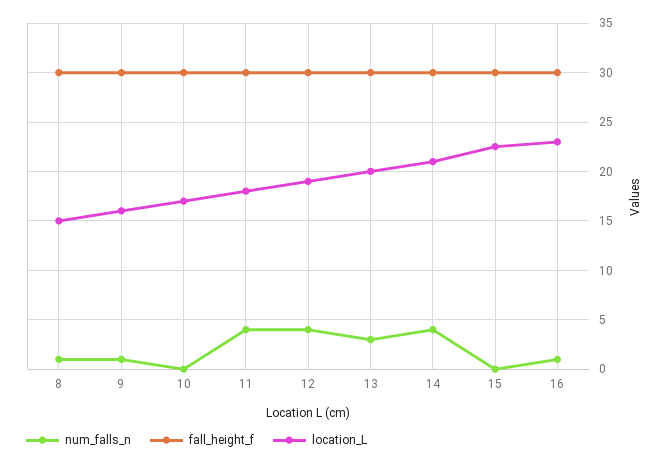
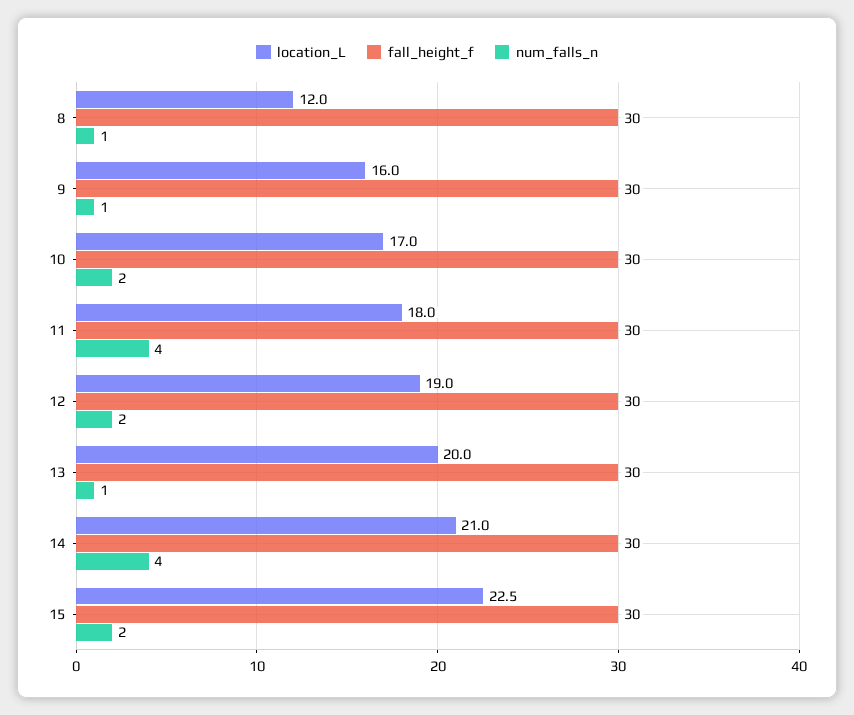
  {
    "num_falls_n": {
      "8": 1,
      "9": 1,
-     "10": 0,
+     "10": 2,
      "11": 4,
-     "12": 4,
+     "12": 2,
-     "13": 3,
+     "13": 1,
      "14": 4,
-     "15": 0,
+     "15": 2
-     "16": 1
    },
    "fall_height_f": {
      "8": 30,
      "9": 30,
      "10": 30,
      "11": 30,
      "12": 30,
      "13": 30,
      "14": 30,
-     "15": 30,
+     "15": 30
-     "16": 30
    },
    "location_L": {
-     "8": 15,
+     "8": 12,
      "9": 16,
      "10": 17,
      "11": 18,
      "12": 19,
      "13": 20,
      "14": 21,
-     "15": 22.5,
+     "15": 22.5
-     "16": 23
    }
  }

